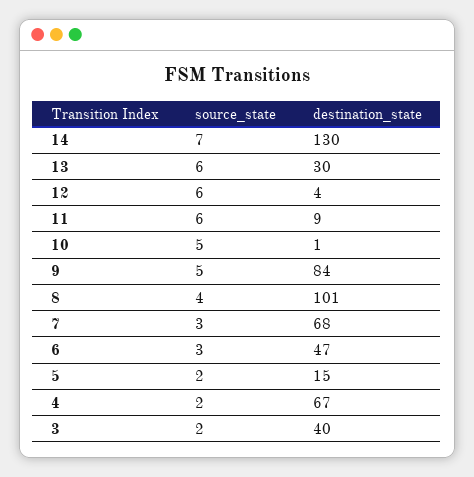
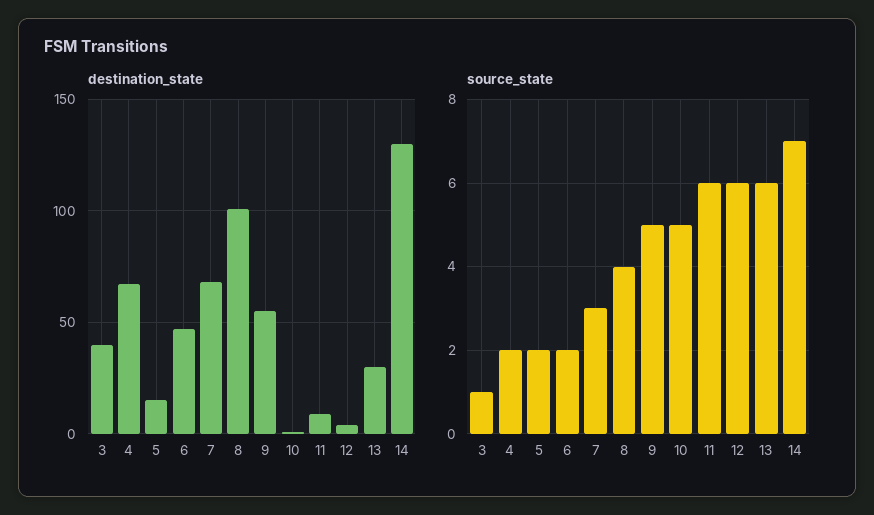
  {
    "source_state": {
      "14": 7,
      "13": 6,
      "12": 6,
      "11": 6,
      "10": 5,
      "9": 5,
      "8": 4,
      "7": 3,
-     "6": 3,
+     "6": 2,
      "5": 2,
      "4": 2,
-     "3": 2
+     "3": 1
    },
    "destination_state": {
      "14": 130,
      "13": 30,
      "12": 4,
      "11": 9,
      "10": 1,
-     "9": 84,
+     "9": 55,
      "8": 101,
      "7": 68,
      "6": 47,
      "5": 15,
      "4": 67,
      "3": 40
    }
  }

